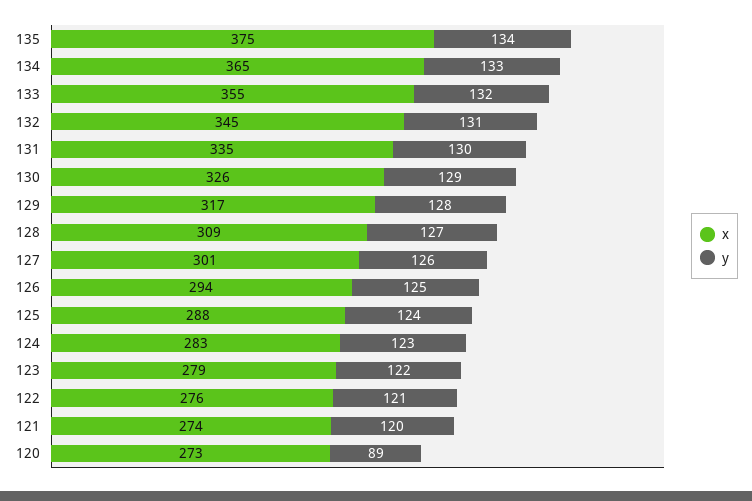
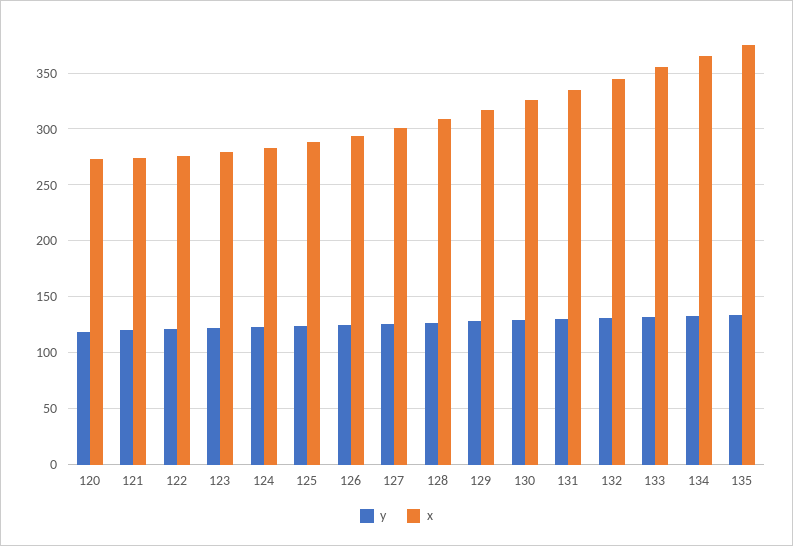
  {
    "x": {
      "135": 375,
      "134": 365,
      "133": 355,
      "132": 345,
      "131": 335,
      "130": 326,
      "129": 317,
      "128": 309,
      "127": 301,
      "126": 294,
      "125": 288,
      "124": 283,
      "123": 279,
      "122": 276,
      "121": 274,
      "120": 273
    },
    "y": {
      "135": 134,
      "134": 133,
      "133": 132,
      "132": 131,
      "131": 130,
      "130": 129,
      "129": 128,
      "128": 127,
      "127": 126,
      "126": 125,
      "125": 124,
      "124": 123,
      "123": 122,
      "122": 121,
      "121": 120,
-     "120": 89
+     "120": 120
    }
  }

